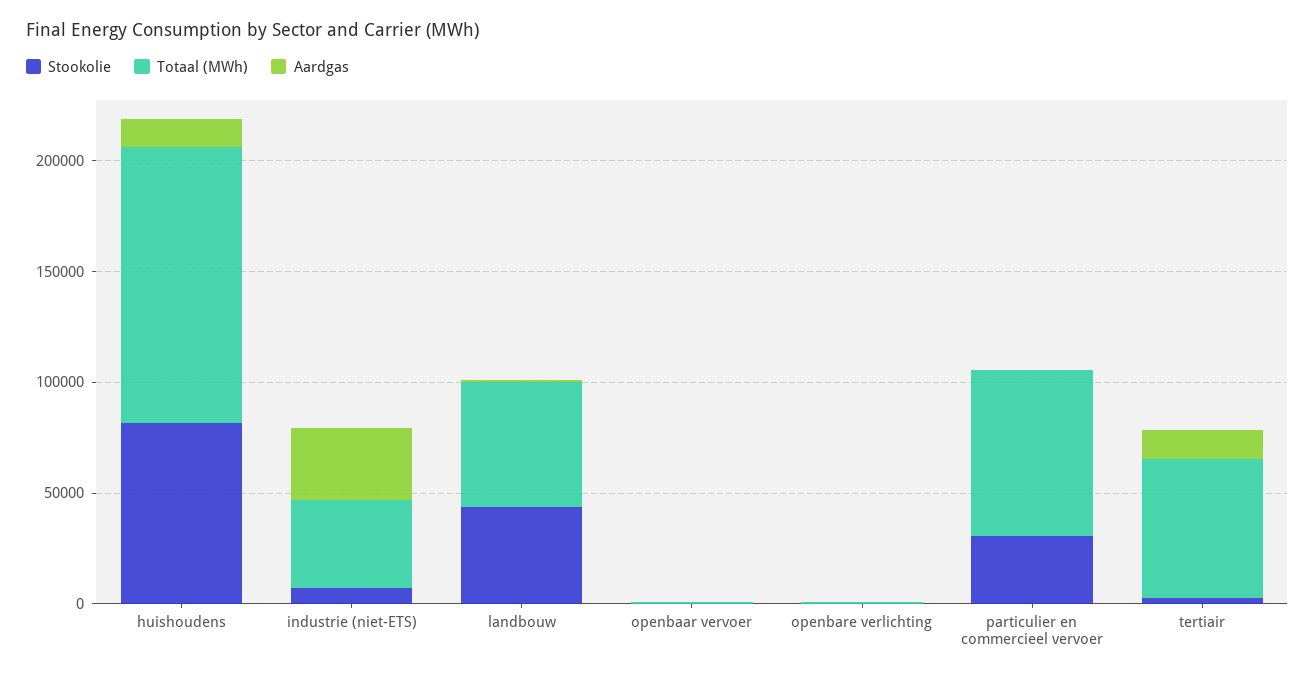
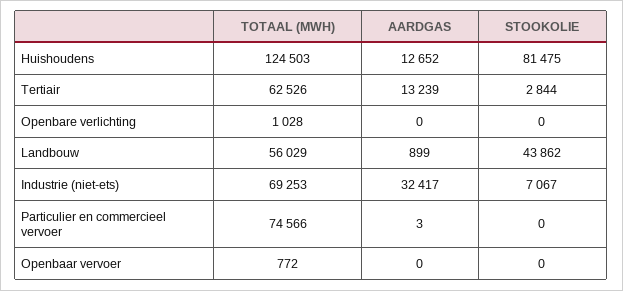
  {
    "Stookolie": {
      "huishoudens": 81475,
      "industrie (niet-ETS)": 7067,
      "landbouw": 43862,
      "openbaar vervoer": 0,
      "openbare verlichting": 0,
-     "particulier en commercieel vervoer": 30000,
+     "particulier en commercieel vervoer": 0,
      "tertiair": 2844
    },
    "Totaal (MWh)": {
      "huishoudens": 124503,
-     "industrie (niet-ETS)": 40000,
+     "industrie (niet-ETS)": 69253,
      "landbouw": 56029,
      "openbaar vervoer": 772,
      "openbare verlichting": 1028,
      "particulier en commercieel vervoer": 74566,
      "tertiair": 62526
    },
    "Aardgas": {
      "huishoudens": 12652,
      "industrie (niet-ETS)": 32417,
      "landbouw": 899,
      "openbaar vervoer": 0,
      "openbare verlichting": 0,
      "particulier en commercieel vervoer": 3,
      "tertiair": 13239
    }
  }

